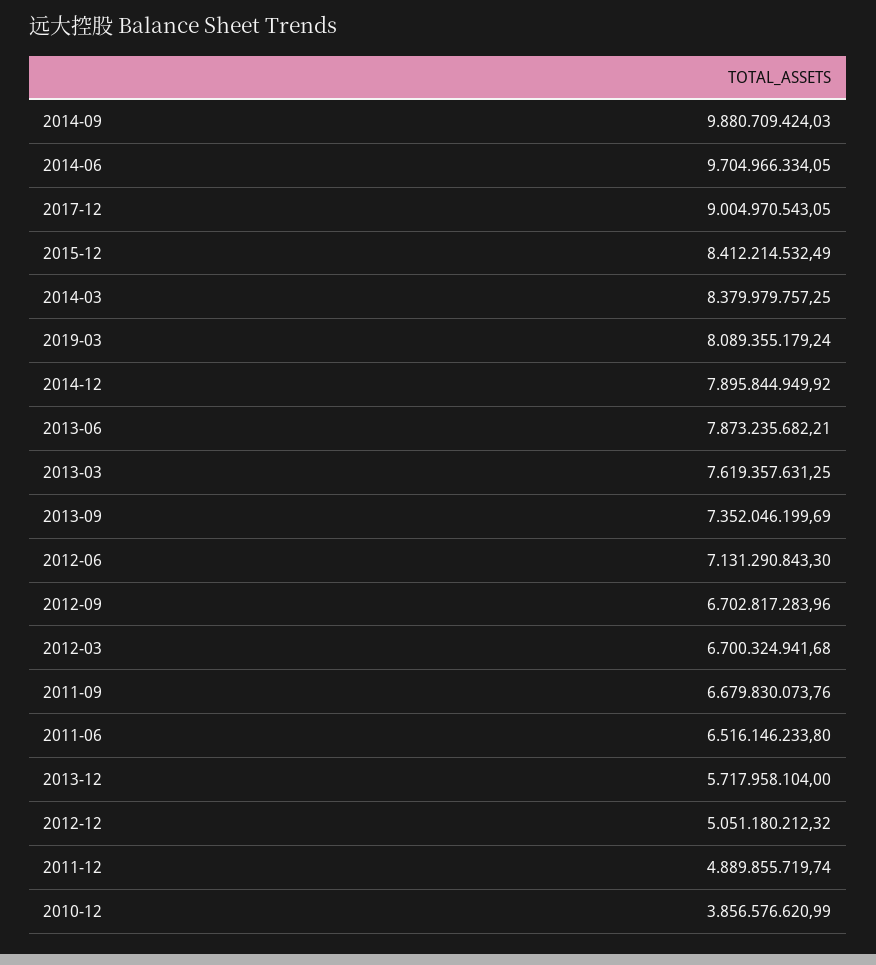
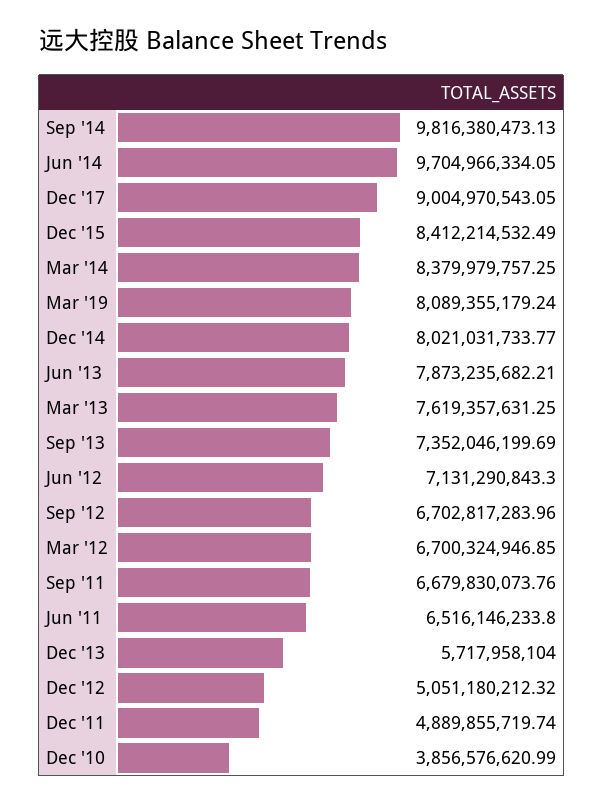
  {
-   "2014-09": 9880709424.03,
+   "2014-09": 9816380473.13,
    "2014-06": 9704966334.05,
    "2017-12": 9004970543.05,
    "2015-12": 8412214532.49,
    "2014-03": 8379979757.25,
    "2019-03": 8089355179.24,
-   "2014-12": 7895844949.92,
+   "2014-12": 8021031733.77,
    "2013-06": 7873235682.21,
    "2013-03": 7619357631.25,
    "2013-09": 7352046199.69,
    "2012-06": 7131290843.3,
    "2012-09": 6702817283.96,
-   "2012-03": 6700324941.68,
+   "2012-03": 6700324946.85,
    "2011-09": 6679830073.76,
    "2011-06": 6516146233.8,
    "2013-12": 5717958104,
    "2012-12": 5051180212.32,
    "2011-12": 4889855719.74,
    "2010-12": 3856576620.99
  }

